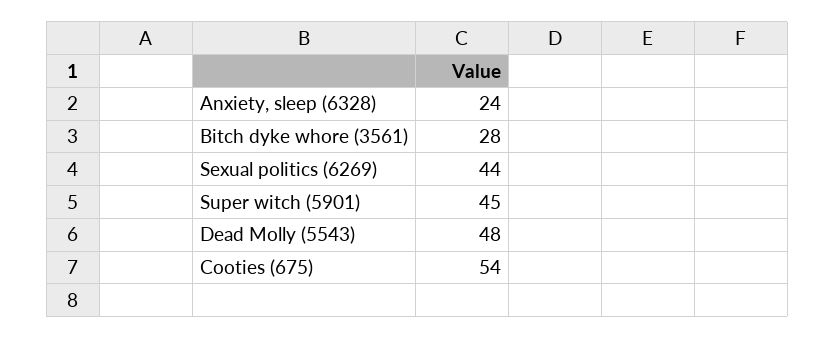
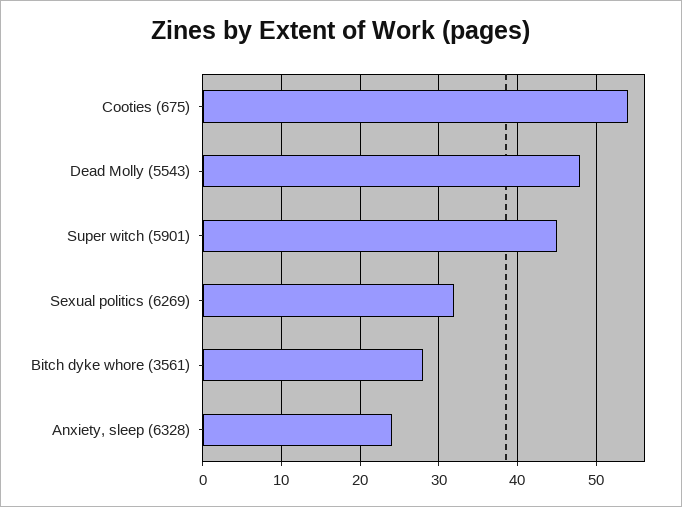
  {
    "Anxiety, sleep (6328)": 24,
    "Bitch dyke whore (3561)": 28,
-   "Sexual politics (6269)": 44,
+   "Sexual politics (6269)": 32,
    "Super witch (5901)": 45,
    "Dead Molly (5543)": 48,
    "Cooties (675)": 54
  }

